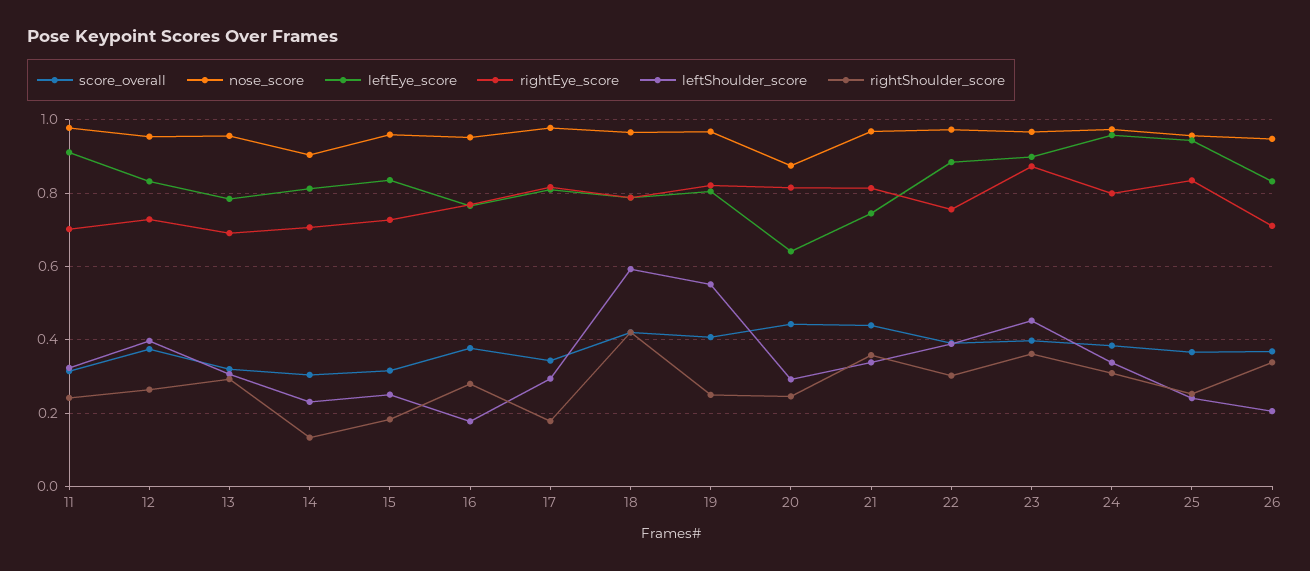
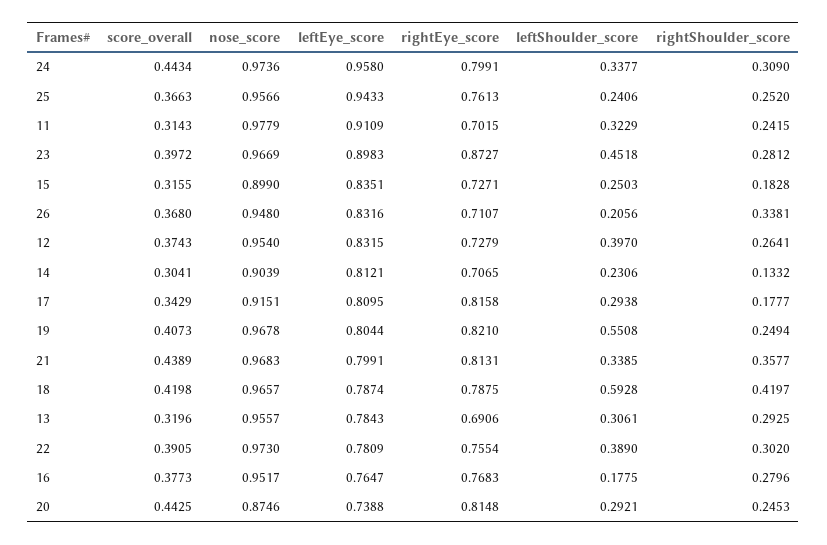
  {
    "score_overall": {
      "11": 0.3143,
      "12": 0.3743,
      "13": 0.3196,
      "14": 0.3041,
      "15": 0.3155,
      "16": 0.3773,
      "17": 0.3429,
      "18": 0.4198,
      "19": 0.4073,
      "20": 0.4425,
      "21": 0.4389,
      "22": 0.3905,
      "23": 0.3972,
-     "24": 0.38,
+     "24": 0.4434,
      "25": 0.3663,
      "26": 0.368
    },
    "nose_score": {
      "11": 0.9779,
      "12": 0.954,
      "13": 0.9557,
      "14": 0.9039,
-     "15": 0.96,
+     "15": 0.899,
      "16": 0.9517,
-     "17": 0.98,
+     "17": 0.9151,
      "18": 0.9657,
      "19": 0.9678,
      "20": 0.8746,
      "21": 0.9683,
      "22": 0.973,
      "23": 0.9669,
      "24": 0.9736,
      "25": 0.9566,
      "26": 0.948
    },
    "leftEye_score": {
      "11": 0.9109,
      "12": 0.8315,
      "13": 0.7843,
      "14": 0.8121,
      "15": 0.8351,
      "16": 0.7647,
      "17": 0.8095,
      "18": 0.7874,
      "19": 0.8044,
-     "20": 0.64,
+     "20": 0.7388,
-     "21": 0.74,
+     "21": 0.7991,
-     "22": 0.88,
+     "22": 0.7809,
      "23": 0.8983,
      "24": 0.958,
      "25": 0.9433,
      "26": 0.8316
    },
    "rightEye_score": {
      "11": 0.7015,
      "12": 0.7279,
      "13": 0.6906,
      "14": 0.7065,
      "15": 0.7271,
      "16": 0.7683,
      "17": 0.8158,
      "18": 0.7875,
      "19": 0.821,
      "20": 0.8148,
      "21": 0.8131,
      "22": 0.7554,
      "23": 0.8727,
      "24": 0.7991,
-     "25": 0.84,
+     "25": 0.7613,
      "26": 0.7107
    },
    "leftShoulder_score": {
      "11": 0.3229,
      "12": 0.397,
      "13": 0.3061,
      "14": 0.2306,
      "15": 0.2503,
      "16": 0.1775,
      "17": 0.2938,
      "18": 0.5928,
      "19": 0.5508,
      "20": 0.2921,
      "21": 0.3385,
      "22": 0.389,
      "23": 0.4518,
      "24": 0.3377,
      "25": 0.2406,
      "26": 0.2056
    },
    "rightShoulder_score": {
      "11": 0.2415,
      "12": 0.2641,
      "13": 0.2925,
      "14": 0.1332,
      "15": 0.1828,
      "16": 0.2796,
      "17": 0.1777,
      "18": 0.4197,
      "19": 0.2494,
      "20": 0.2453,
      "21": 0.3577,
      "22": 0.302,
-     "23": 0.36,
+     "23": 0.2812,
      "24": 0.309,
      "25": 0.252,
      "26": 0.3381
    }
  }

